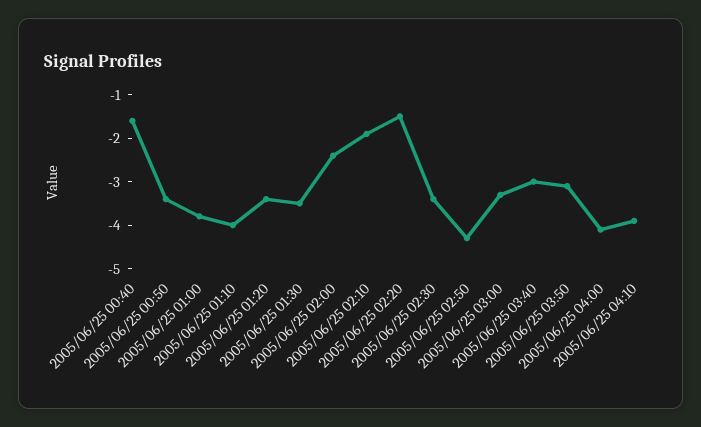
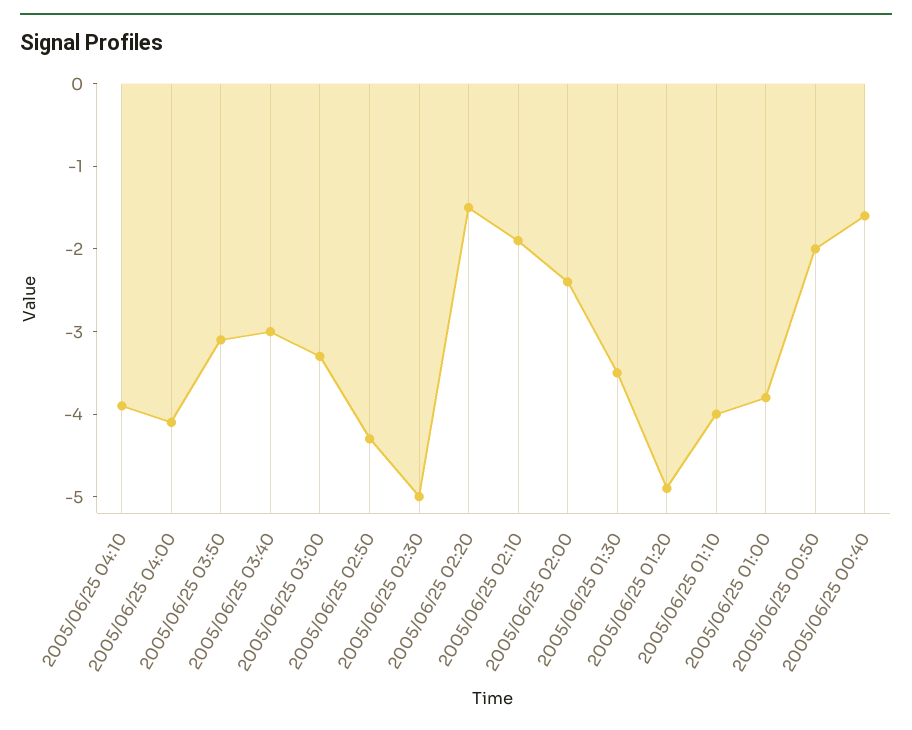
  {
    "2005/06/25 00:40": -1.6,
-   "2005/06/25 00:50": -3.5,
+   "2005/06/25 00:50": -2,
    "2005/06/25 01:00": -3.8,
    "2005/06/25 01:10": -4,
-   "2005/06/25 01:20": -3.5,
+   "2005/06/25 01:20": -4.9,
    "2005/06/25 01:30": -3.5,
    "2005/06/25 02:00": -2.4,
    "2005/06/25 02:10": -1.9,
    "2005/06/25 02:20": -1.5,
-   "2005/06/25 02:30": -3.5,
+   "2005/06/25 02:30": -5,
    "2005/06/25 02:50": -4.3,
    "2005/06/25 03:00": -3.3,
    "2005/06/25 03:40": -3,
    "2005/06/25 03:50": -3.1,
    "2005/06/25 04:00": -4.1,
    "2005/06/25 04:10": -3.9
  }

